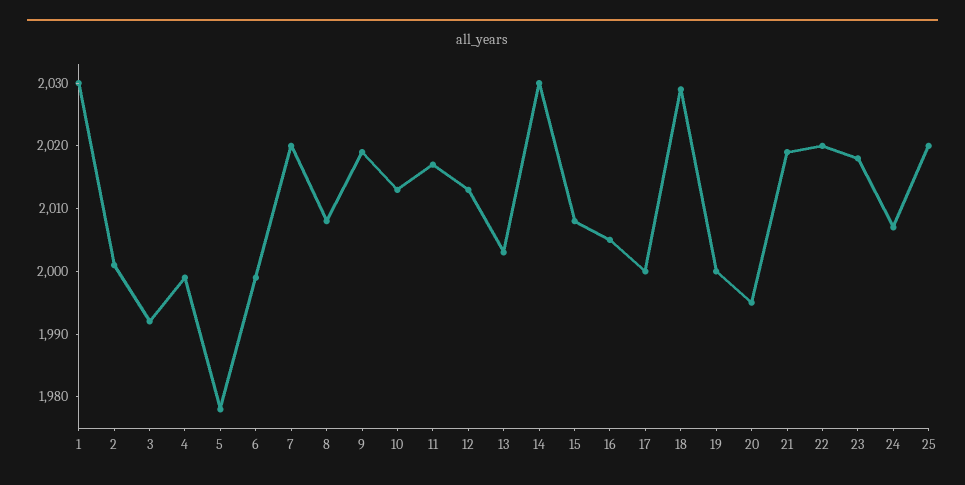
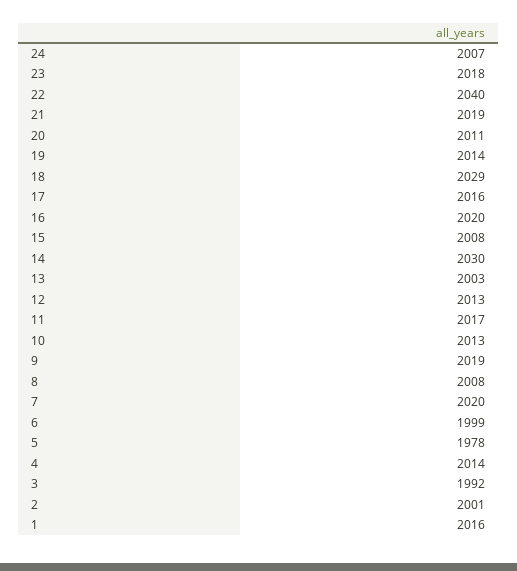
  {
-   "1": 2030,
+   "1": 2016,
    "2": 2001,
    "3": 1992,
-   "4": 2000,
+   "4": 2014,
    "5": 1978,
    "6": 1999,
    "7": 2020,
    "8": 2008,
    "9": 2019,
    "10": 2013,
    "11": 2017,
    "12": 2013,
    "13": 2003,
    "14": 2030,
    "15": 2008,
-   "16": 2005,
+   "16": 2020,
-   "17": 2000,
+   "17": 2016,
    "18": 2029,
-   "19": 2000,
+   "19": 2014,
-   "20": 1995,
+   "20": 2011,
    "21": 2019,
-   "22": 2020,
+   "22": 2040,
    "23": 2018,
-   "24": 2007,
+   "24": 2007
-   "25": 2020
  }

